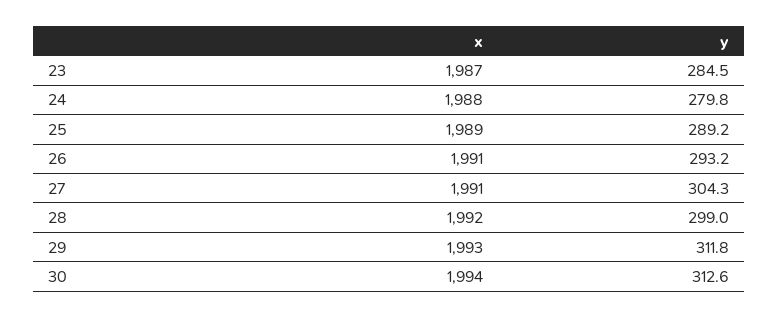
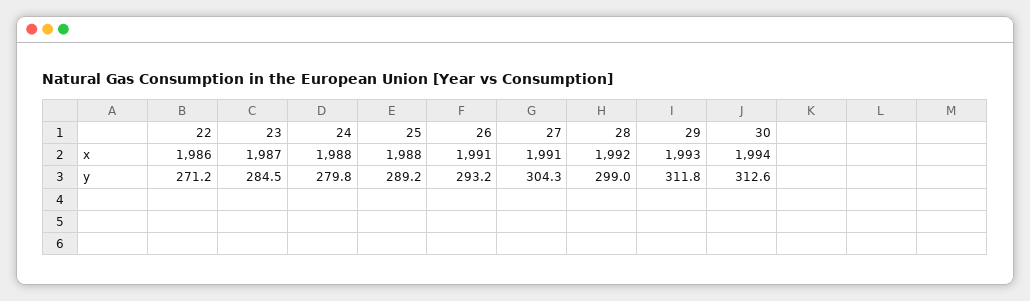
  {
    "x": {
      "23": 1987,
      "24": 1988,
-     "25": 1989,
+     "25": 1988,
      "26": 1991,
      "27": 1991,
      "28": 1992,
      "29": 1993,
-     "30": 1994
+     "30": 1994,
+     "22": 1986
    },
    "y": {
      "23": 284.5,
      "24": 279.8,
      "25": 289.2,
      "26": 293.2,
      "27": 304.3,
      "28": 299,
      "29": 311.8,
-     "30": 312.6
+     "30": 312.6,
+     "22": 271.2
    }
  }

